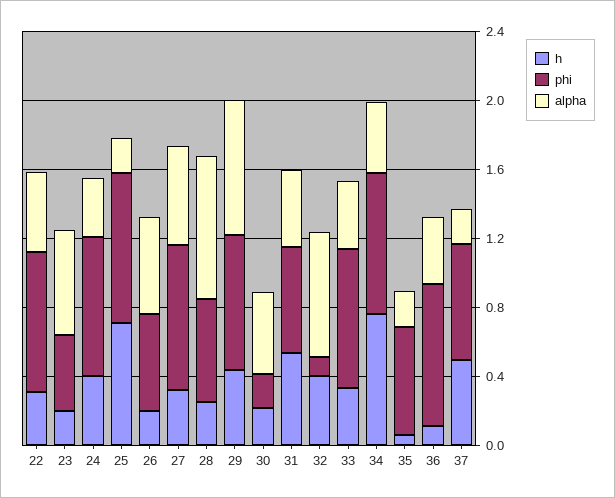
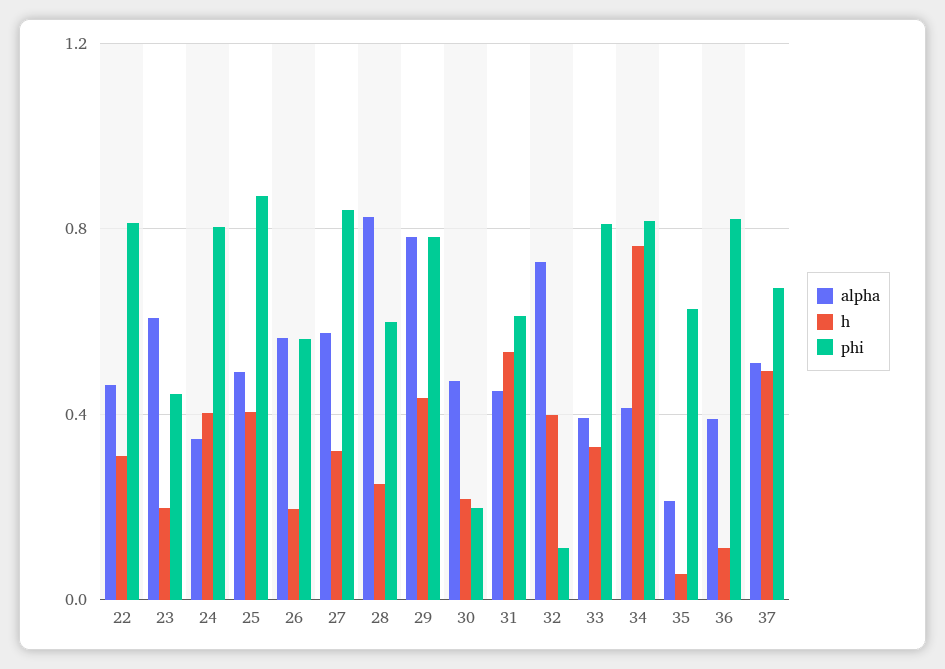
  {
    "h": {
      "22": 0.3,
      "23": 0.2,
      "24": 0.4,
-     "25": 0.7,
+     "25": 0.4,
      "26": 0.2,
      "27": 0.3,
      "28": 0.25,
      "29": 0.45,
      "30": 0.2,
      "31": 0.55,
      "32": 0.4,
      "33": 0.35,
      "34": 0.75,
      "35": 0.05,
      "36": 0.1,
      "37": 0.5
    },
    "phi": {
      "22": 0.8,
      "23": 0.45,
      "24": 0.8,
      "25": 0.85,
      "26": 0.55,
      "27": 0.85,
      "28": 0.6,
      "29": 0.8,
      "30": 0.2,
      "31": 0.6,
      "32": 0.1,
      "33": 0.8,
      "34": 0.8,
      "35": 0.65,
      "36": 0.8,
      "37": 0.65
    },
    "alpha": {
      "22": 0.45,
      "23": 0.6,
      "24": 0.35,
-     "25": 0.2,
+     "25": 0.5,
      "26": 0.55,
      "27": 0.6,
      "28": 0.85,
      "29": 0.8,
      "30": 0.45,
      "31": 0.45,
      "32": 0.75,
      "33": 0.4,
      "34": 0.4,
      "35": 0.2,
      "36": 0.4,
-     "37": 0.2
+     "37": 0.5
    }
  }

